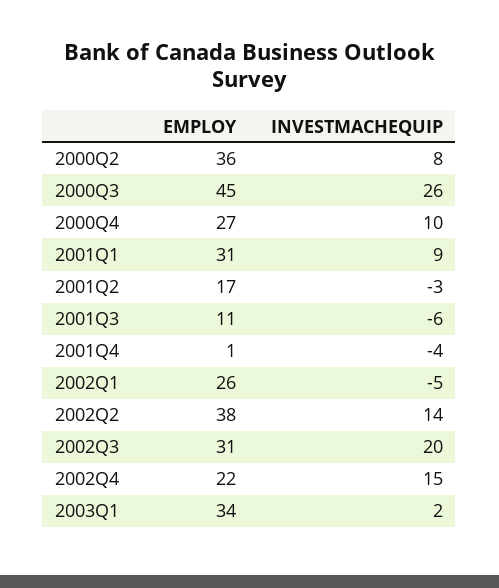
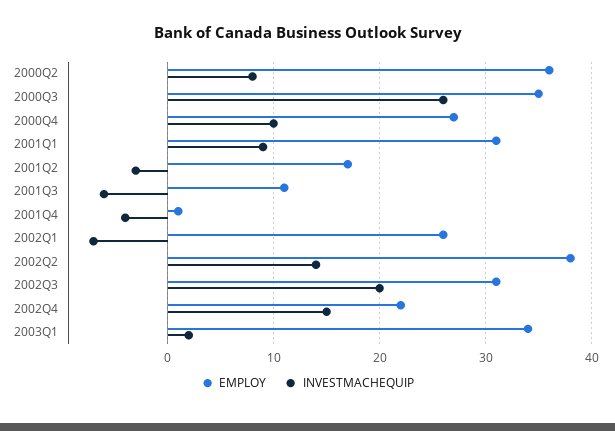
  {
    "EMPLOY": {
      "2000Q2": 36,
-     "2000Q3": 45,
+     "2000Q3": 35,
      "2000Q4": 27,
      "2001Q1": 31,
      "2001Q2": 17,
      "2001Q3": 11,
      "2001Q4": 1,
      "2002Q1": 26,
      "2002Q2": 38,
      "2002Q3": 31,
      "2002Q4": 22,
      "2003Q1": 34
    },
    "INVESTMACHEQUIP": {
      "2000Q2": 8,
      "2000Q3": 26,
      "2000Q4": 10,
      "2001Q1": 9,
      "2001Q2": -3,
      "2001Q3": -6,
      "2001Q4": -4,
-     "2002Q1": -5,
+     "2002Q1": -7,
      "2002Q2": 14,
      "2002Q3": 20,
      "2002Q4": 15,
      "2003Q1": 2
    }
  }

